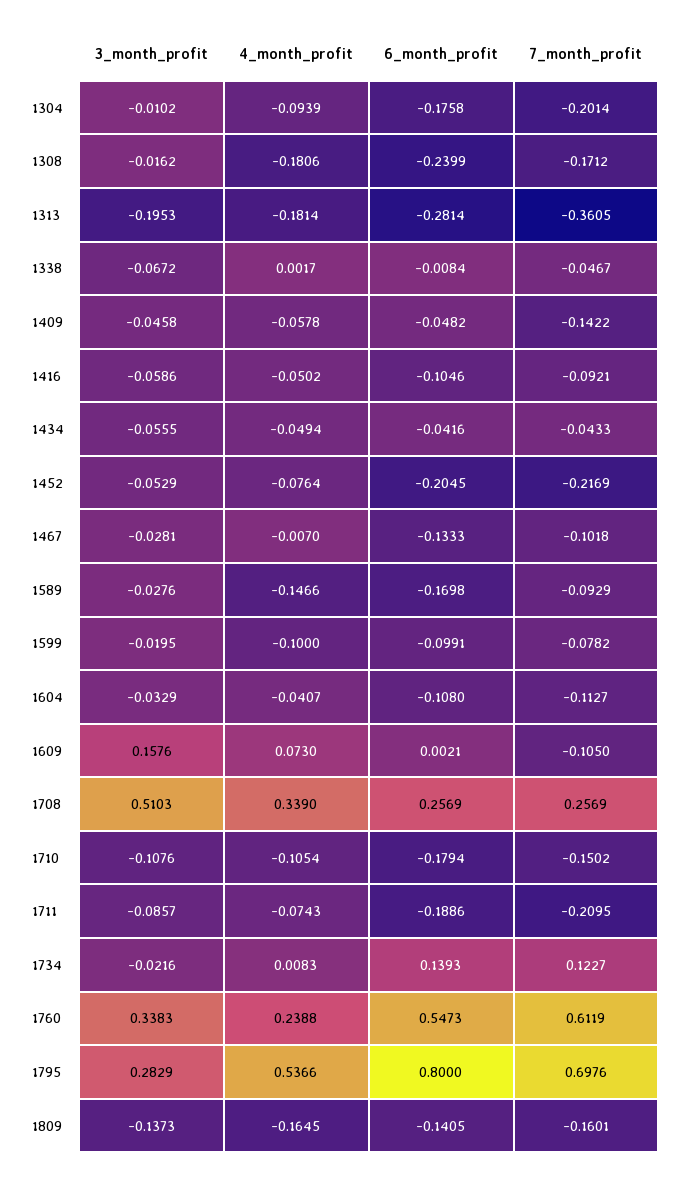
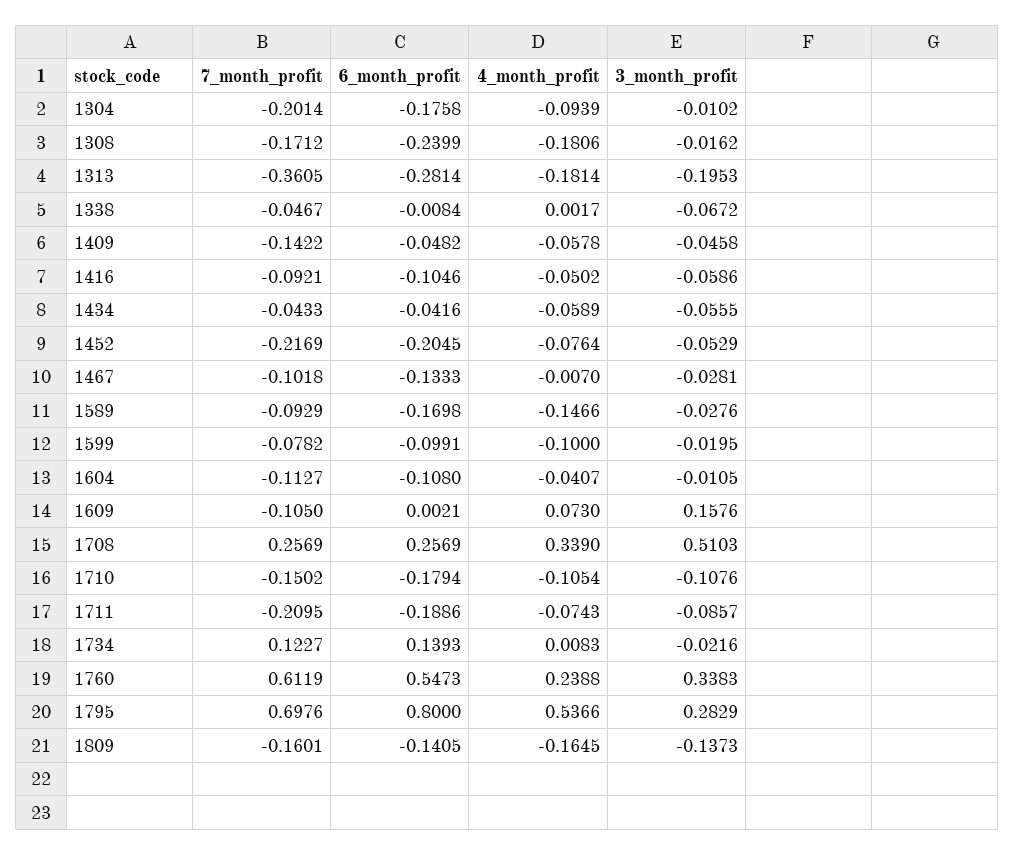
  {
    "3_month_profit": {
      "1304": -0.0102,
      "1308": -0.0162,
      "1313": -0.1953,
      "1338": -0.0672,
      "1409": -0.0458,
      "1416": -0.0586,
      "1434": -0.0555,
      "1452": -0.0529,
      "1467": -0.0281,
      "1589": -0.0276,
      "1599": -0.0195,
-     "1604": -0.0329,
+     "1604": -0.0105,
      "1609": 0.1576,
      "1708": 0.5103,
      "1710": -0.1076,
      "1711": -0.0857,
      "1734": -0.0216,
      "1760": 0.3383,
      "1795": 0.2829,
      "1809": -0.1373
    },
    "4_month_profit": {
      "1304": -0.0939,
      "1308": -0.1806,
      "1313": -0.1814,
      "1338": 0.0017,
      "1409": -0.0578,
      "1416": -0.0502,
-     "1434": -0.0494,
+     "1434": -0.0589,
      "1452": -0.0764,
      "1467": -0.007,
      "1589": -0.1466,
      "1599": -0.1,
      "1604": -0.0407,
      "1609": 0.073,
      "1708": 0.339,
      "1710": -0.1054,
      "1711": -0.0743,
      "1734": 0.0083,
      "1760": 0.2388,
      "1795": 0.5366,
      "1809": -0.1645
    },
    "6_month_profit": {
      "1304": -0.1758,
      "1308": -0.2399,
      "1313": -0.2814,
      "1338": -0.0084,
      "1409": -0.0482,
      "1416": -0.1046,
      "1434": -0.0416,
      "1452": -0.2045,
      "1467": -0.1333,
      "1589": -0.1698,
      "1599": -0.0991,
      "1604": -0.108,
      "1609": 0.0021,
      "1708": 0.2569,
      "1710": -0.1794,
      "1711": -0.1886,
      "1734": 0.1393,
      "1760": 0.5473,
      "1795": 0.8,
      "1809": -0.1405
    },
    "7_month_profit": {
      "1304": -0.2014,
      "1308": -0.1712,
      "1313": -0.3605,
      "1338": -0.0467,
      "1409": -0.1422,
      "1416": -0.0921,
      "1434": -0.0433,
      "1452": -0.2169,
      "1467": -0.1018,
      "1589": -0.0929,
      "1599": -0.0782,
      "1604": -0.1127,
      "1609": -0.105,
      "1708": 0.2569,
      "1710": -0.1502,
      "1711": -0.2095,
      "1734": 0.1227,
      "1760": 0.6119,
      "1795": 0.6976,
      "1809": -0.1601
    }
  }

